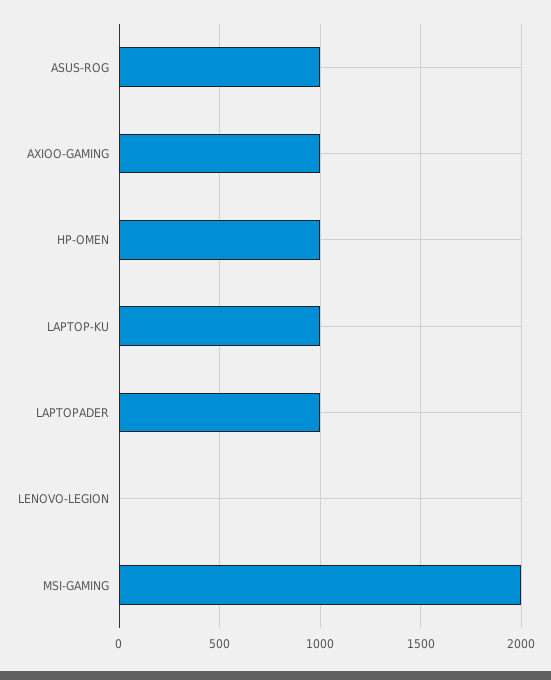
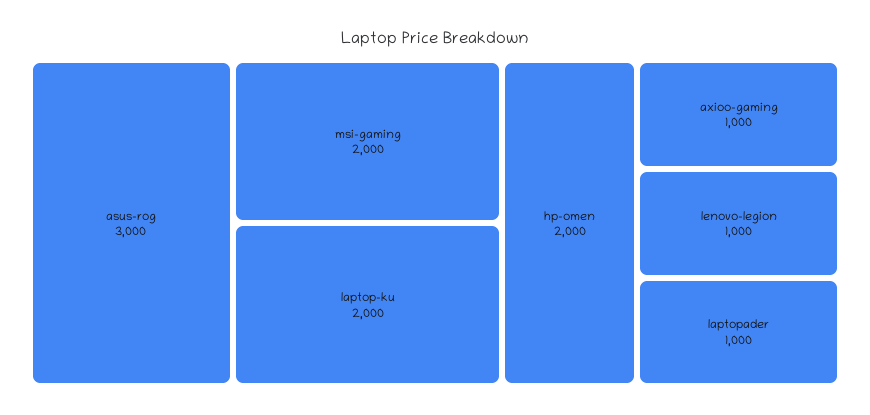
  {
-   "ASUS-ROG": 1000,
+   "ASUS-ROG": 3000,
    "AXIOO-GAMING": 1000,
-   "HP-OMEN": 1000,
+   "HP-OMEN": 2000,
-   "LAPTOP-KU": 1000,
+   "LAPTOP-KU": 2000,
    "LAPTOPADER": 1000,
-   "LENOVO-LEGION": 0,
+   "LENOVO-LEGION": 1000,
    "MSI-GAMING": 2000
  }

